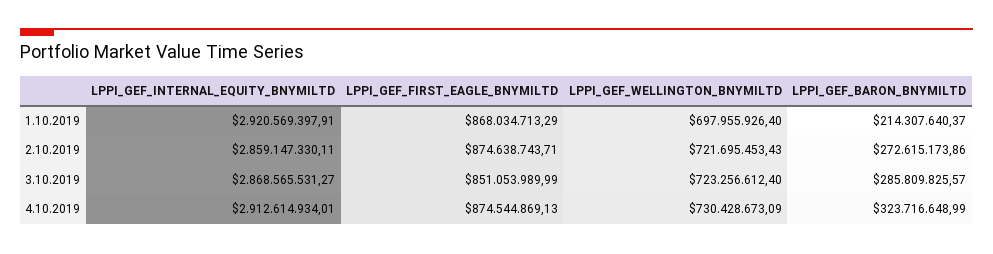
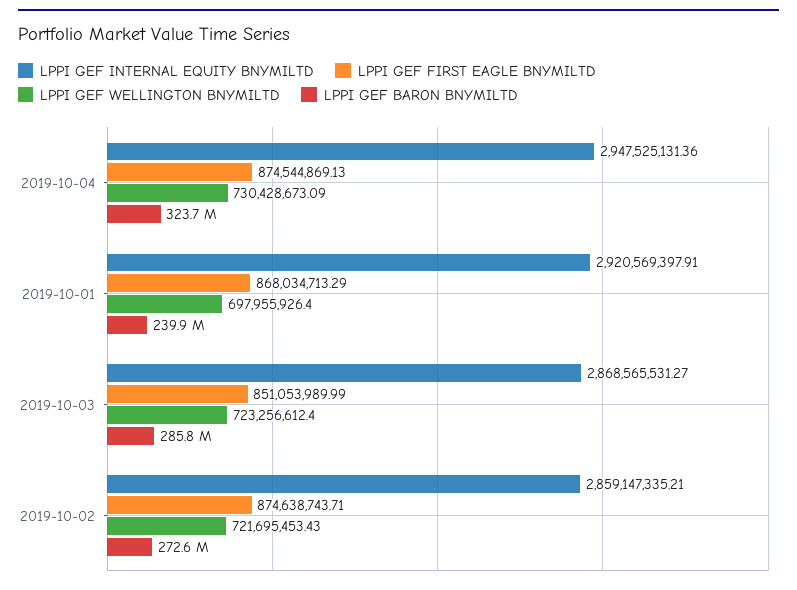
  {
    "LPPI_GEF_INTERNAL_EQUITY_BNYMILTD": {
      "1.10.2019": 2920569397.91,
-     "2.10.2019": 2859147330.11,
+     "2.10.2019": 2859147335.21,
      "3.10.2019": 2868565531.27,
-     "4.10.2019": 2912614934.01
+     "4.10.2019": 2947525131.36
    },
    "LPPI_GEF_FIRST_EAGLE_BNYMILTD": {
      "1.10.2019": 868034713.29,
      "2.10.2019": 874638743.71,
      "3.10.2019": 851053989.99,
      "4.10.2019": 874544869.13
    },
    "LPPI_GEF_WELLINGTON_BNYMILTD": {
      "1.10.2019": 697955926.4,
      "2.10.2019": 721695453.43,
      "3.10.2019": 723256612.4,
      "4.10.2019": 730428673.09
    },
    "LPPI_GEF_BARON_BNYMILTD": {
-     "1.10.2019": 214307640.37,
+     "1.10.2019": 239900000,
      "2.10.2019": 272615173.86,
      "3.10.2019": 285809825.57,
      "4.10.2019": 323716648.99
    }
  }

